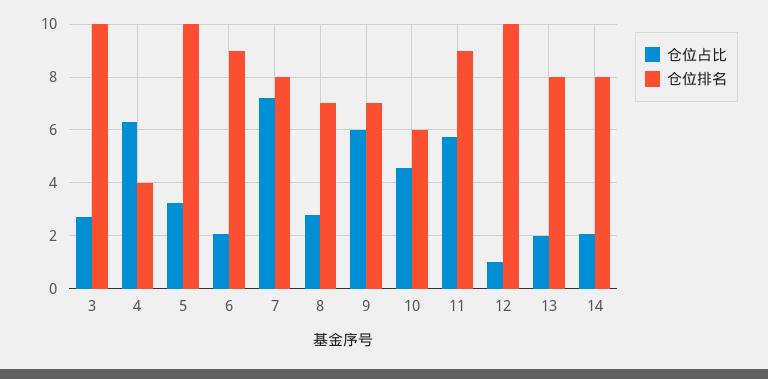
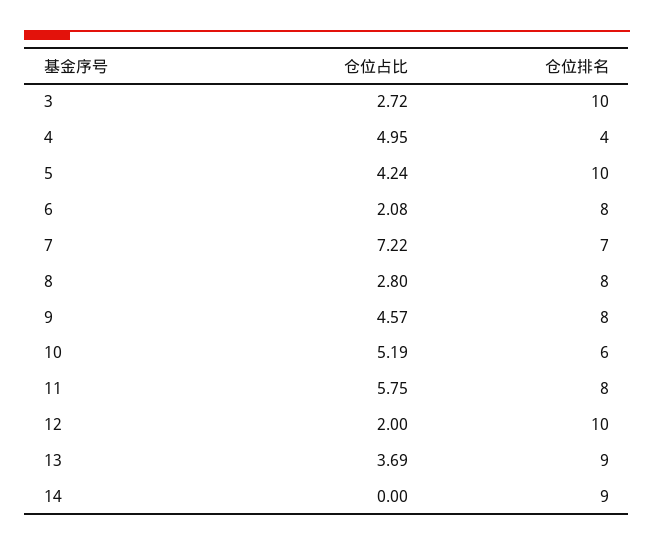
  {
    "仓位占比": {
      "3": 2.72,
-     "4": 6.25,
+     "4": 4.95,
-     "5": 3.25,
+     "5": 4.24,
      "6": 2.08,
      "7": 7.22,
      "8": 2.8,
-     "9": 6,
+     "9": 4.57,
-     "10": 4.5,
+     "10": 5.19,
      "11": 5.75,
-     "12": 1,
+     "12": 2,
-     "13": 2,
+     "13": 3.69,
-     "14": 2
+     "14": 0
    },
    "仓位排名": {
      "3": 10,
      "4": 4,
      "5": 10,
-     "6": 9,
+     "6": 8,
-     "7": 8,
+     "7": 7,
-     "8": 7,
+     "8": 8,
-     "9": 7,
+     "9": 8,
      "10": 6,
-     "11": 9,
+     "11": 8,
      "12": 10,
-     "13": 8,
+     "13": 9,
-     "14": 8
+     "14": 9
    }
  }

